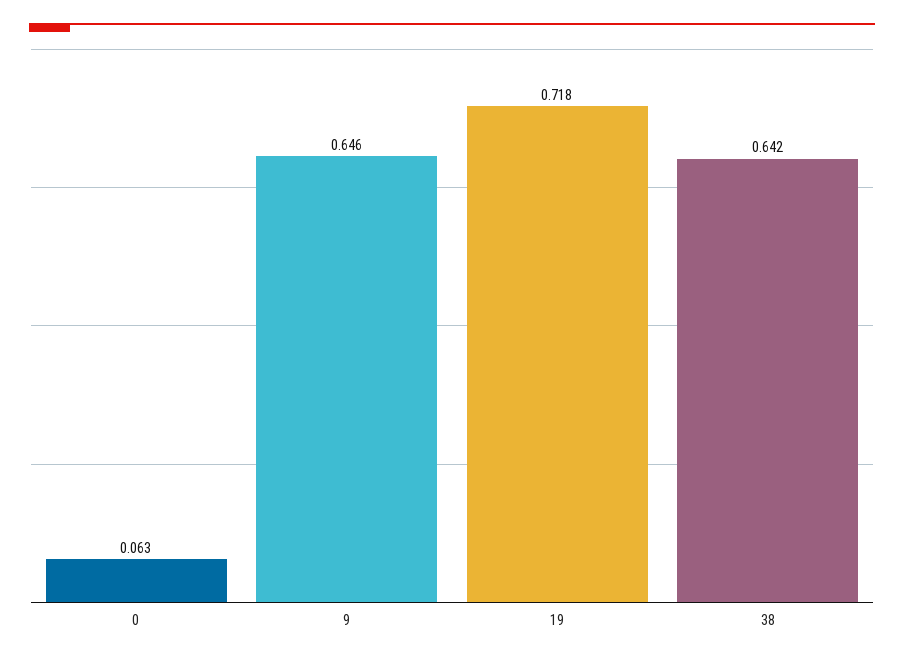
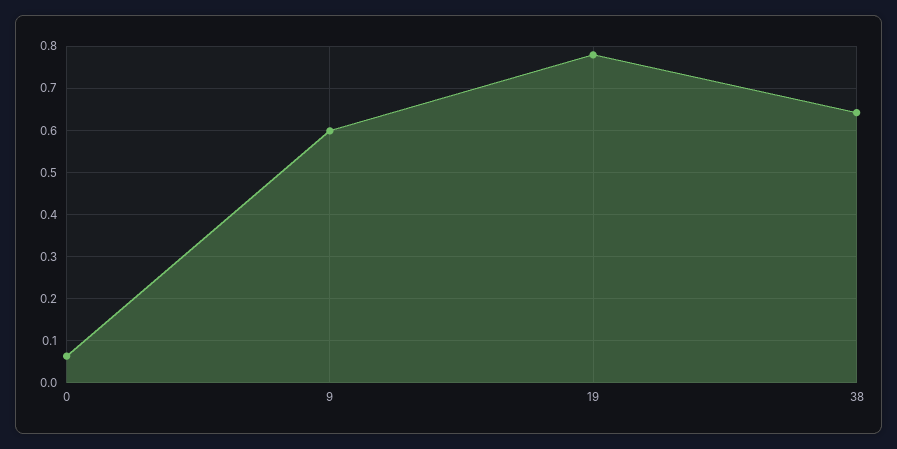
  {
    "0": 0.063,
-   "9": 0.646,
+   "9": 0.6,
-   "19": 0.718,
+   "19": 0.78,
    "38": 0.642
  }

